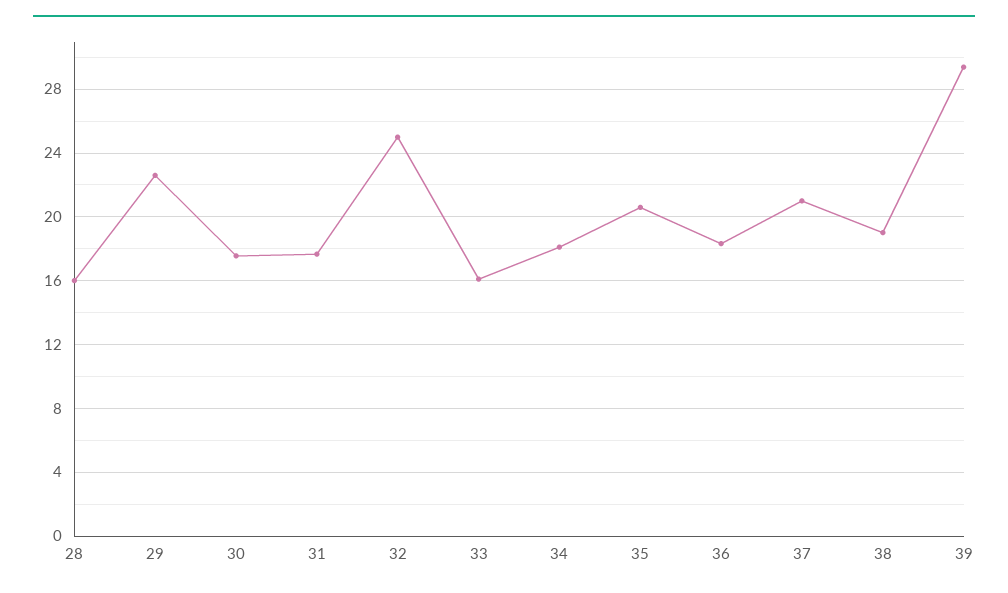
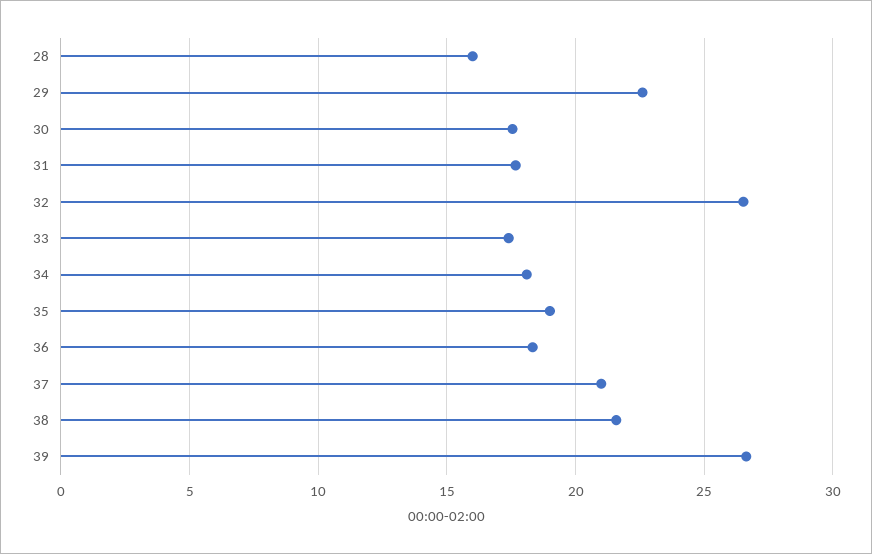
  {
    "28": 16,
    "29": 22.5,
    "30": 17.5,
    "31": 17.5,
-   "32": 25,
+   "32": 26.5,
-   "33": 16,
+   "33": 17.5,
    "34": 18,
-   "35": 20.5,
+   "35": 19,
    "36": 18.5,
    "37": 21,
-   "38": 19,
+   "38": 21.5,
-   "39": 29.5
+   "39": 26.5
  }

